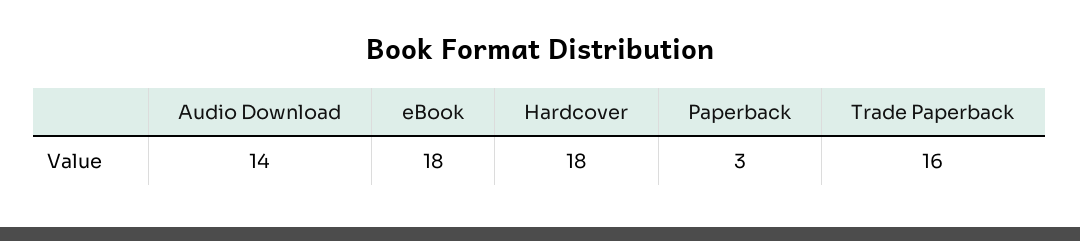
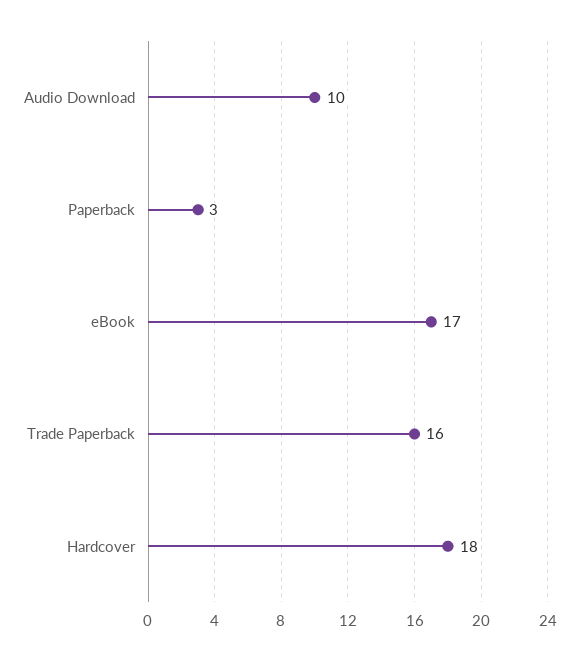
  {
-   "Audio Download": 14,
+   "Audio Download": 10,
-   "eBook": 18,
+   "eBook": 17,
    "Hardcover": 18,
    "Paperback": 3,
    "Trade Paperback": 16
  }

